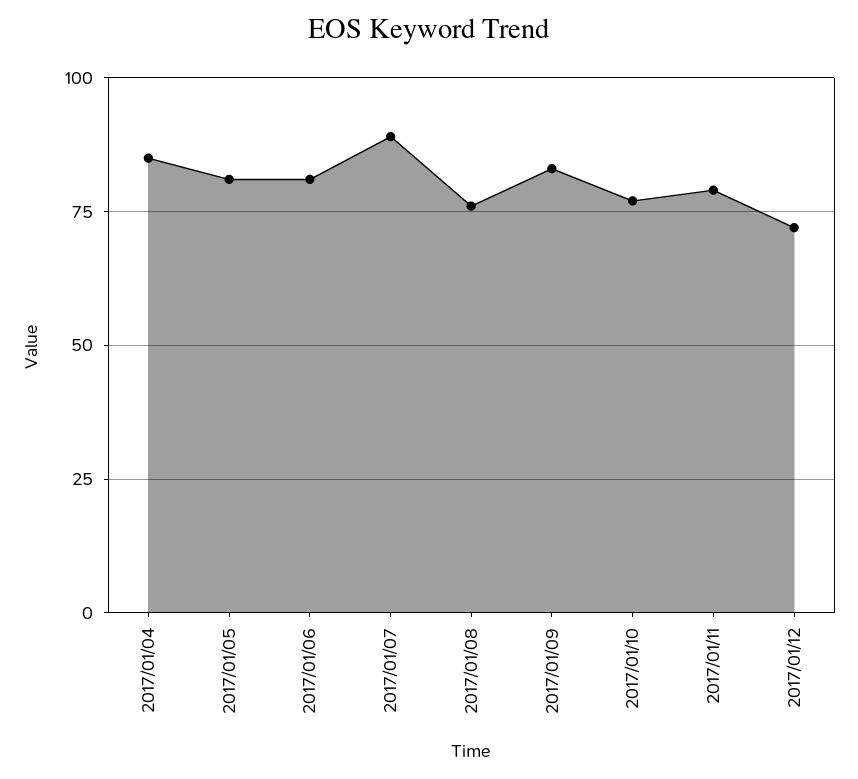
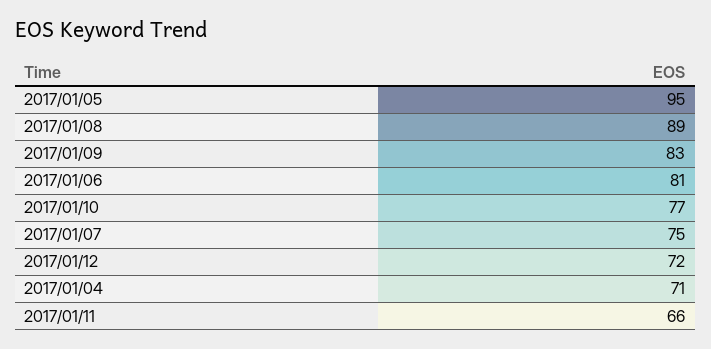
  {
-   "2017/01/04": 85,
+   "2017/01/04": 71,
-   "2017/01/05": 80,
+   "2017/01/05": 95,
    "2017/01/06": 81,
-   "2017/01/07": 90,
+   "2017/01/07": 75,
-   "2017/01/08": 75,
+   "2017/01/08": 89,
    "2017/01/09": 83,
    "2017/01/10": 77,
-   "2017/01/11": 80,
+   "2017/01/11": 66,
    "2017/01/12": 72
  }

